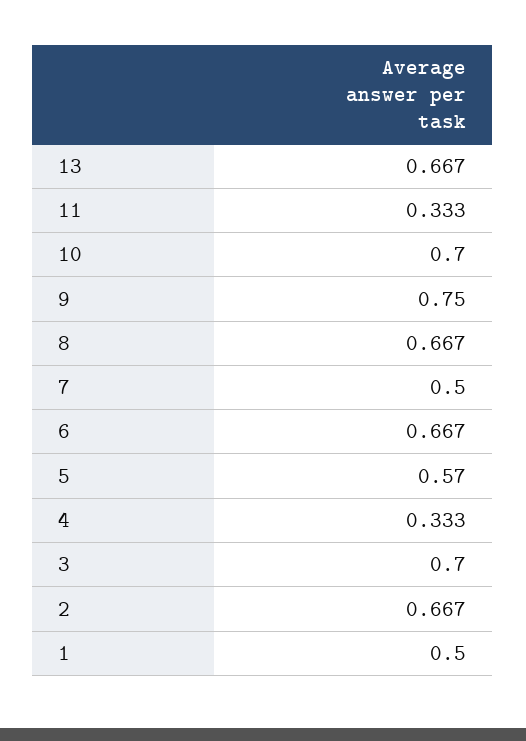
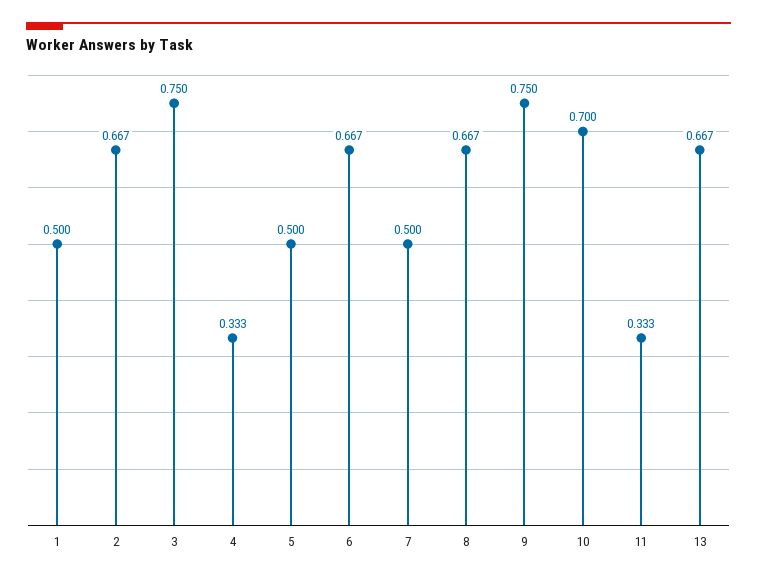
  {
    "13": 0.667,
    "11": 0.333,
    "10": 0.7,
    "9": 0.75,
    "8": 0.667,
    "7": 0.5,
    "6": 0.667,
-   "5": 0.57,
+   "5": 0.5,
    "4": 0.333,
-   "3": 0.7,
+   "3": 0.75,
    "2": 0.667,
    "1": 0.5
  }

